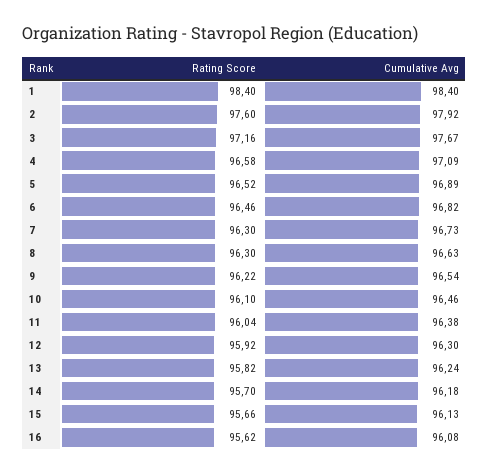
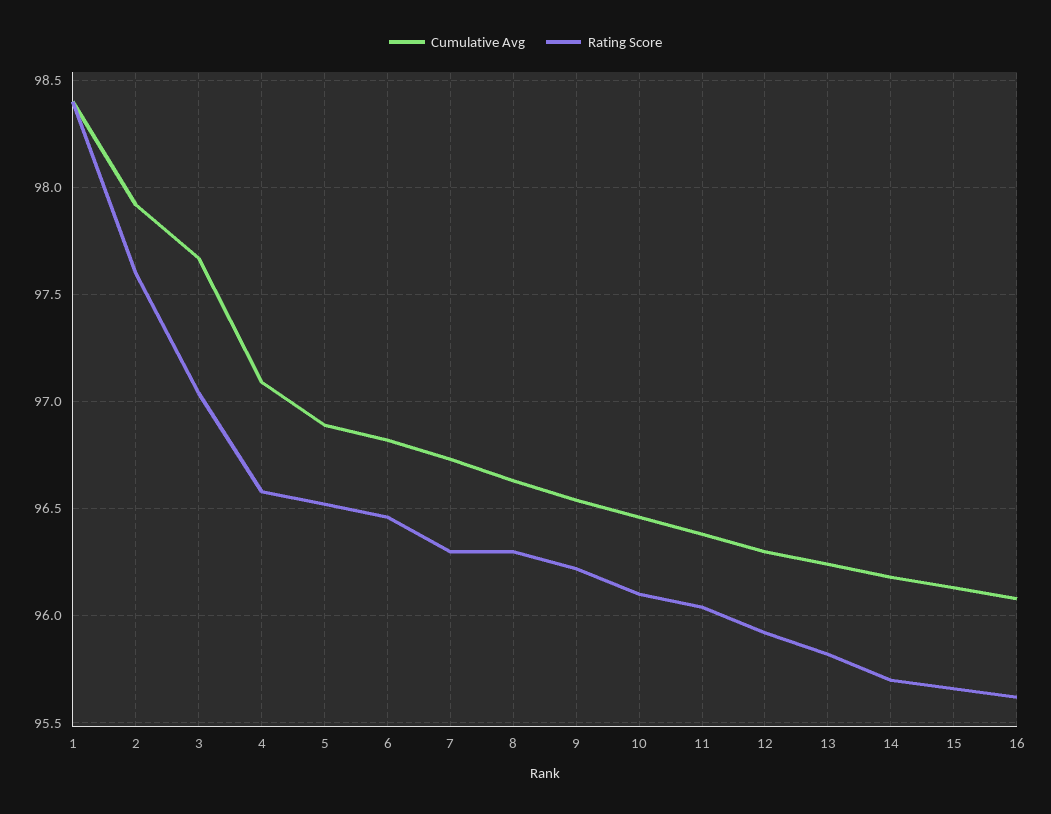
  {
    "Rating Score": {
      "1": 98.4,
      "2": 97.6,
-     "3": 97.16,
+     "3": 97.05,
      "4": 96.58,
      "5": 96.52,
      "6": 96.46,
      "7": 96.3,
      "8": 96.3,
      "9": 96.22,
      "10": 96.1,
      "11": 96.04,
      "12": 95.92,
      "13": 95.82,
      "14": 95.7,
      "15": 95.66,
      "16": 95.62
    },
    "Cumulative Avg": {
      "1": 98.4,
      "2": 97.92,
      "3": 97.67,
      "4": 97.09,
      "5": 96.89,
      "6": 96.82,
      "7": 96.73,
      "8": 96.63,
      "9": 96.54,
      "10": 96.46,
      "11": 96.38,
      "12": 96.3,
      "13": 96.24,
      "14": 96.18,
      "15": 96.13,
      "16": 96.08
    }
  }

